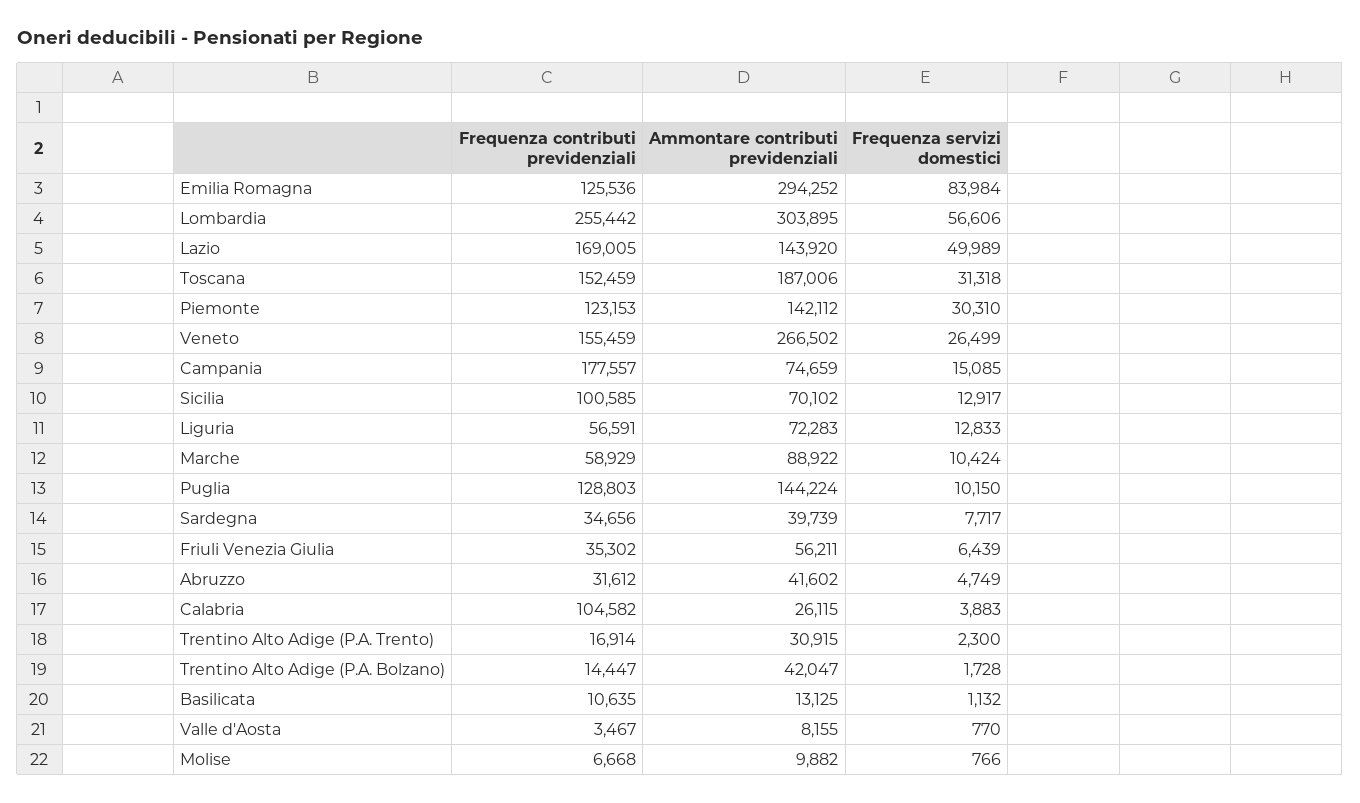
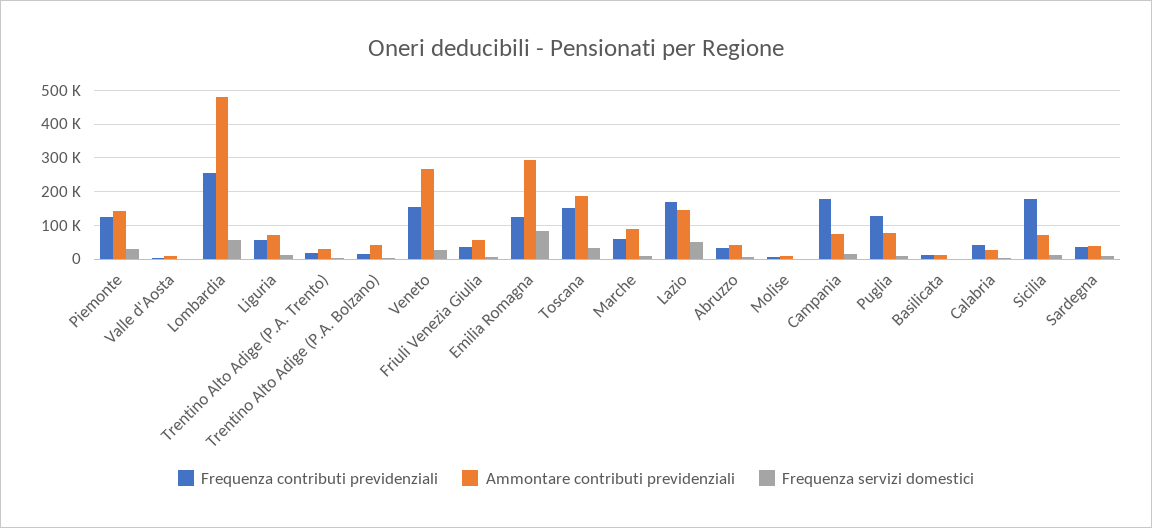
  {
    "Frequenza contributi previdenziali": {
      "Emilia Romagna": 125536,
      "Lombardia": 255442,
      "Lazio": 169005,
      "Toscana": 152459,
      "Piemonte": 123153,
      "Veneto": 155459,
      "Campania": 177557,
-     "Sicilia": 100585,
+     "Sicilia": 180000,
      "Liguria": 56591,
      "Marche": 58929,
      "Puglia": 128803,
      "Sardegna": 34656,
      "Friuli Venezia Giulia": 35302,
      "Abruzzo": 31612,
-     "Calabria": 104582,
+     "Calabria": 40000,
      "Trentino Alto Adige (P.A. Trento)": 16914,
      "Trentino Alto Adige (P.A. Bolzano)": 14447,
      "Basilicata": 10635,
      "Valle d'Aosta": 3467,
      "Molise": 6668
    },
    "Ammontare contributi previdenziali": {
      "Emilia Romagna": 294252,
-     "Lombardia": 303895,
+     "Lombardia": 480000,
      "Lazio": 143920,
      "Toscana": 187006,
      "Piemonte": 142112,
      "Veneto": 266502,
      "Campania": 74659,
      "Sicilia": 70102,
      "Liguria": 72283,
      "Marche": 88922,
-     "Puglia": 144224,
+     "Puglia": 80000,
      "Sardegna": 39739,
      "Friuli Venezia Giulia": 56211,
      "Abruzzo": 41602,
      "Calabria": 26115,
      "Trentino Alto Adige (P.A. Trento)": 30915,
      "Trentino Alto Adige (P.A. Bolzano)": 42047,
      "Basilicata": 13125,
      "Valle d'Aosta": 8155,
      "Molise": 9882
    },
    "Frequenza servizi domestici": {
      "Emilia Romagna": 83984,
      "Lombardia": 56606,
      "Lazio": 49989,
      "Toscana": 31318,
      "Piemonte": 30310,
      "Veneto": 26499,
      "Campania": 15085,
      "Sicilia": 12917,
      "Liguria": 12833,
      "Marche": 10424,
      "Puglia": 10150,
      "Sardegna": 7717,
      "Friuli Venezia Giulia": 6439,
      "Abruzzo": 4749,
      "Calabria": 3883,
      "Trentino Alto Adige (P.A. Trento)": 2300,
      "Trentino Alto Adige (P.A. Bolzano)": 1728,
      "Basilicata": 1132,
      "Valle d'Aosta": 770,
      "Molise": 766
    }
  }

